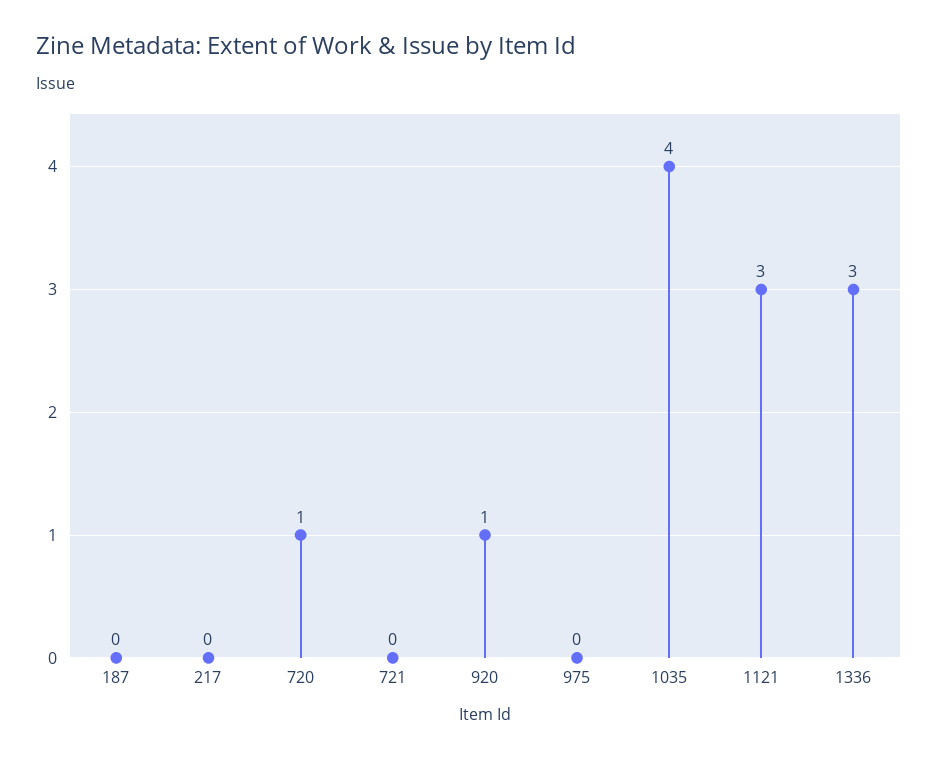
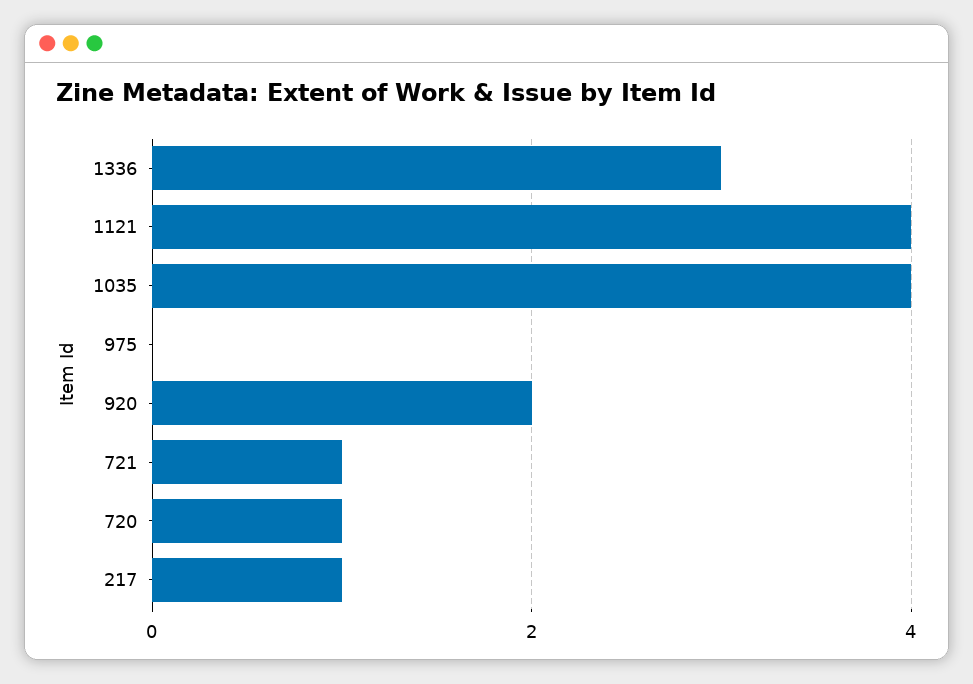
  {
-   "187": 0,
-   "217": 0,
+   "217": 1,
    "720": 1,
-   "721": 0,
+   "721": 1,
-   "920": 1,
+   "920": 2,
    "975": 0,
    "1035": 4,
-   "1121": 3,
+   "1121": 4,
    "1336": 3
  }

